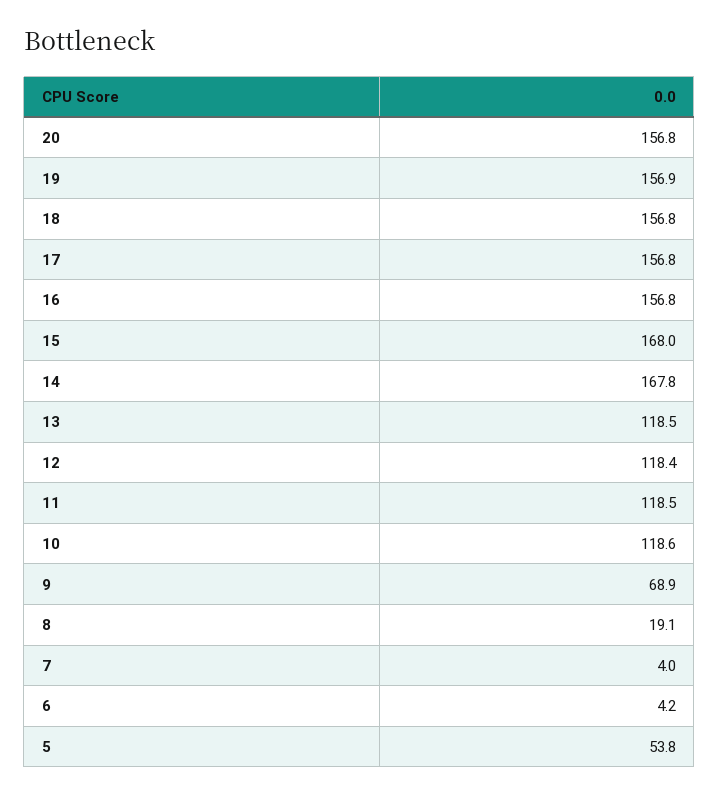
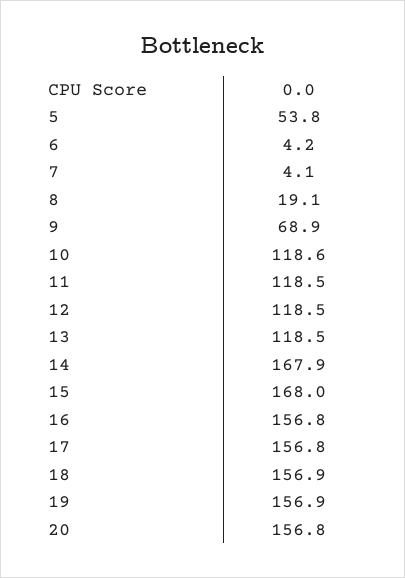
  {
    "20": 156.8,
    "19": 156.9,
-   "18": 156.8,
+   "18": 156.9,
    "17": 156.8,
    "16": 156.8,
    "15": 168,
-   "14": 167.8,
+   "14": 167.9,
    "13": 118.5,
-   "12": 118.4,
+   "12": 118.5,
    "11": 118.5,
    "10": 118.6,
    "9": 68.9,
    "8": 19.1,
-   "7": 4,
+   "7": 4.1,
    "6": 4.2,
    "5": 53.8
  }

